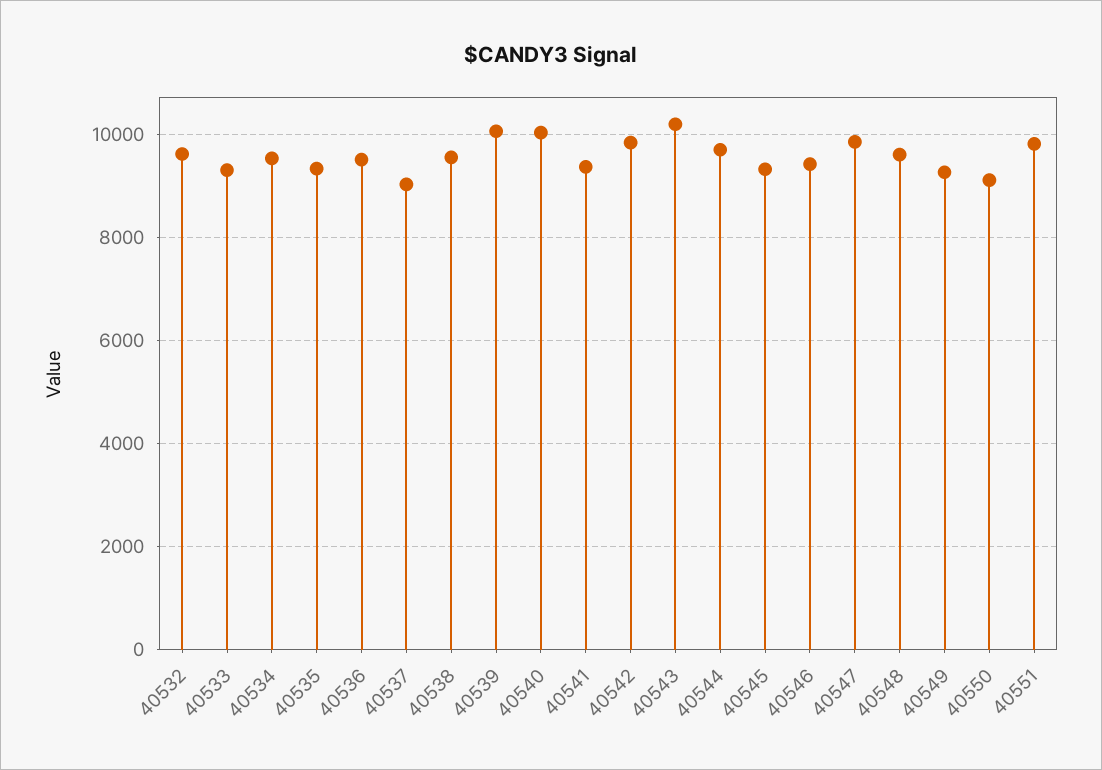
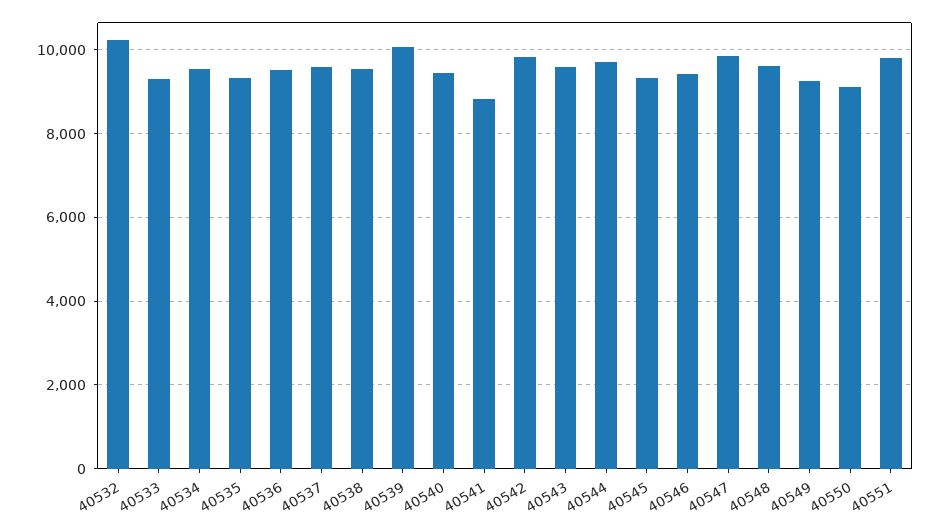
  {
-   "40532": 9600,
+   "40532": 10200,
    "40533": 9400,
    "40534": 9600,
    "40535": 9400,
    "40536": 9600,
-   "40537": 9000,
+   "40537": 9600,
    "40538": 9600,
    "40539": 10000,
-   "40540": 10000,
+   "40540": 9400,
-   "40541": 9400,
+   "40541": 8800,
    "40542": 9800,
-   "40543": 10200,
+   "40543": 9600,
    "40544": 9600,
    "40545": 9400,
    "40546": 9400,
    "40547": 9800,
    "40548": 9600,
    "40549": 9200,
    "40550": 9200,
    "40551": 9800
  }

